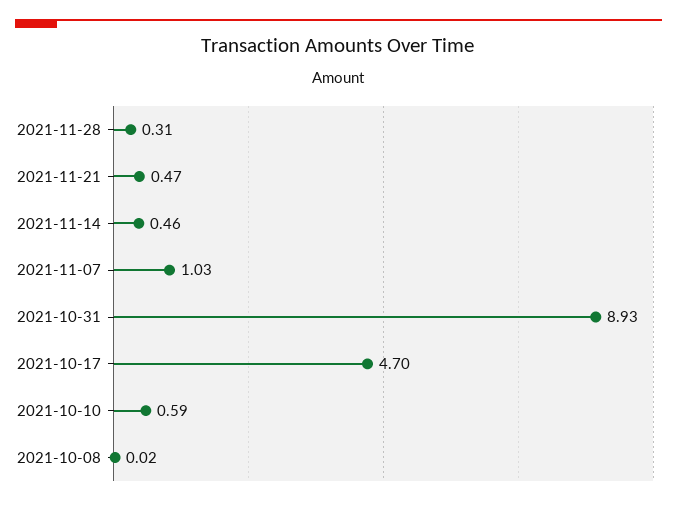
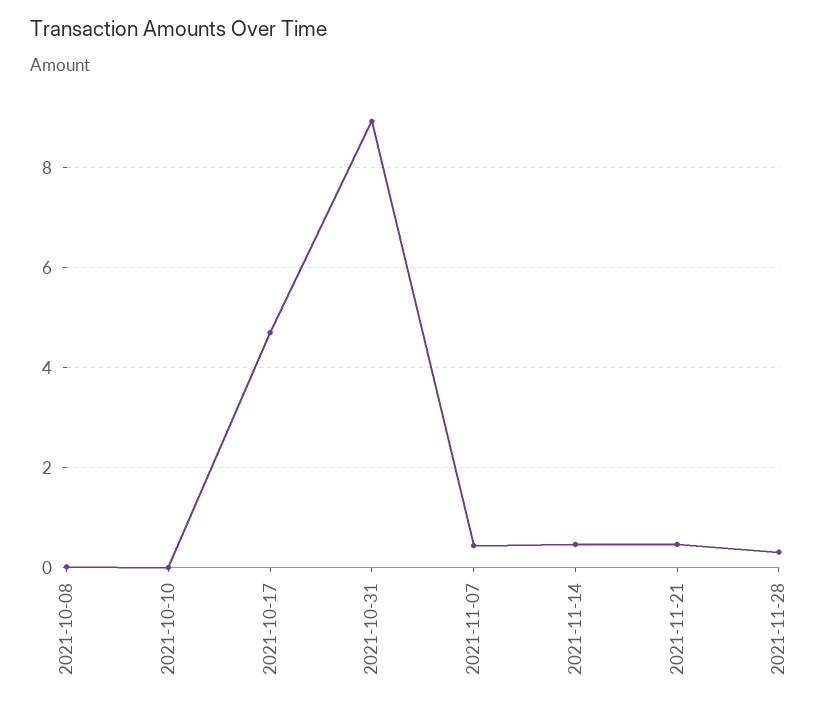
  {
    "2021-11-28": 0.31,
    "2021-11-21": 0.47,
    "2021-11-14": 0.46,
-   "2021-11-07": 1.03,
+   "2021-11-07": 0.4,
    "2021-10-31": 8.93,
    "2021-10-17": 4.7,
-   "2021-10-10": 0.59,
+   "2021-10-10": 0,
    "2021-10-08": 0.02
  }

